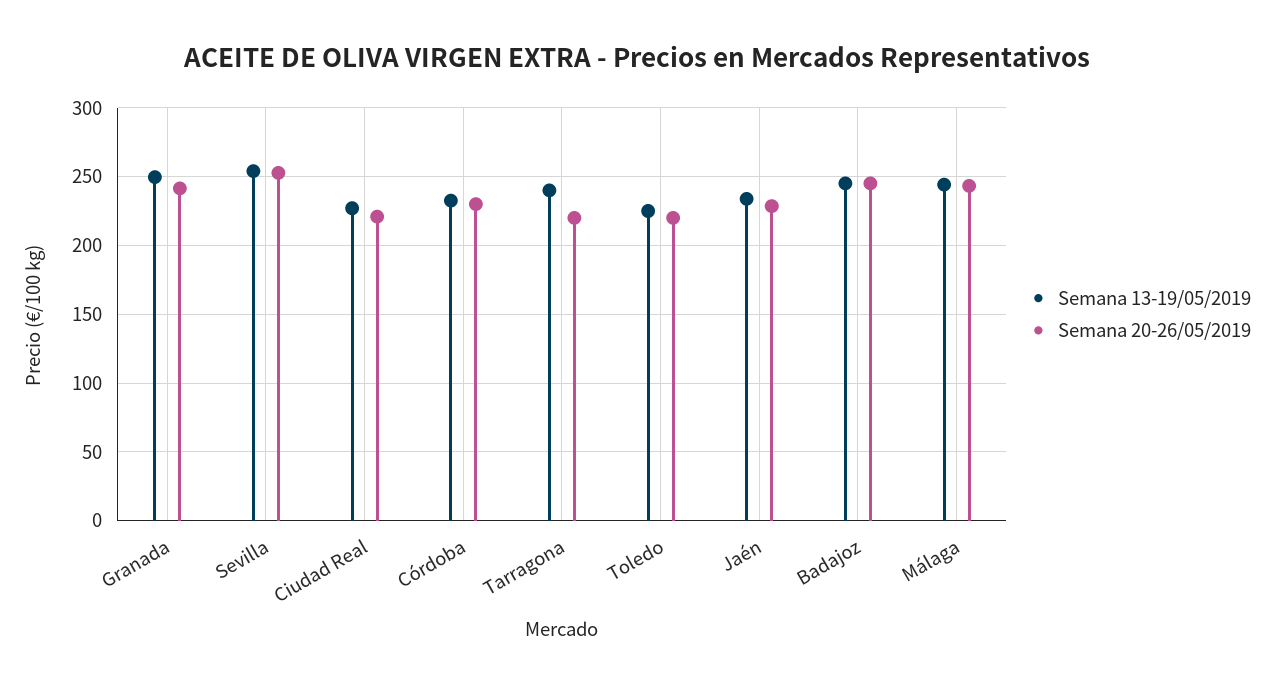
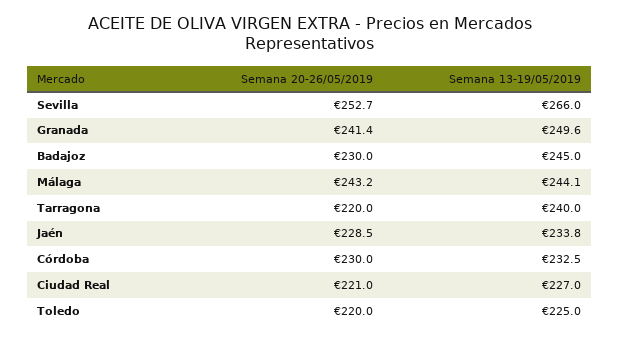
  {
    "Semana 13-19/05/2019": {
      "Granada": 249.6,
-     "Sevilla": 255,
+     "Sevilla": 266,
      "Ciudad Real": 227,
      "Córdoba": 232.5,
      "Tarragona": 240,
      "Toledo": 225,
      "Jaén": 233.8,
      "Badajoz": 245,
      "Málaga": 244.1
    },
    "Semana 20-26/05/2019": {
      "Granada": 241.4,
      "Sevilla": 252.7,
      "Ciudad Real": 221,
      "Córdoba": 230,
      "Tarragona": 220,
      "Toledo": 220,
      "Jaén": 228.5,
-     "Badajoz": 245,
+     "Badajoz": 230,
      "Málaga": 243.2
    }
  }

